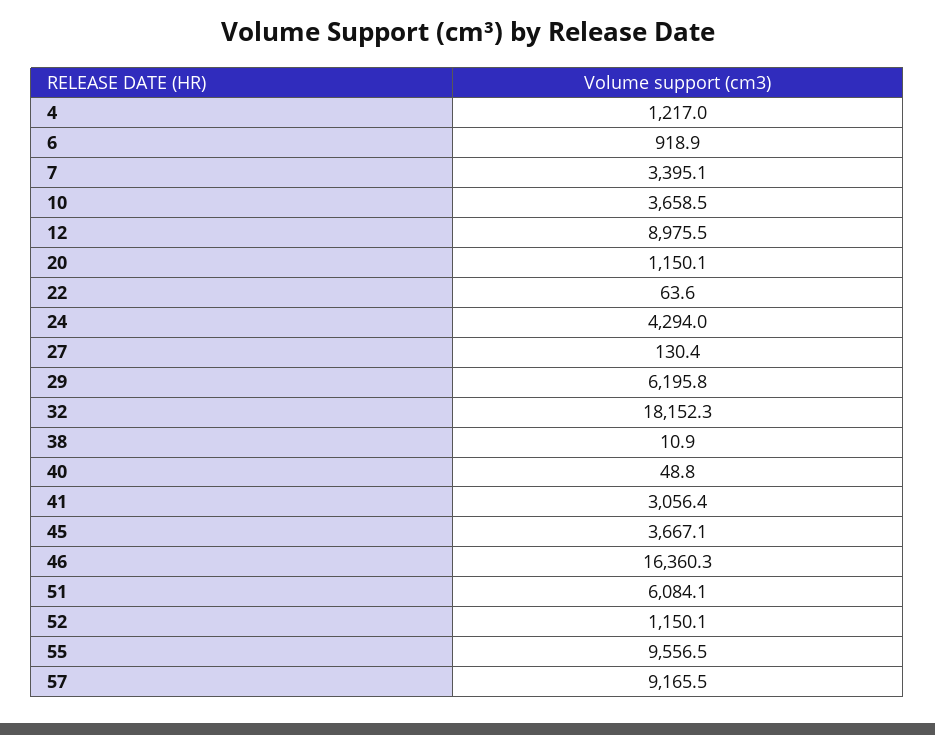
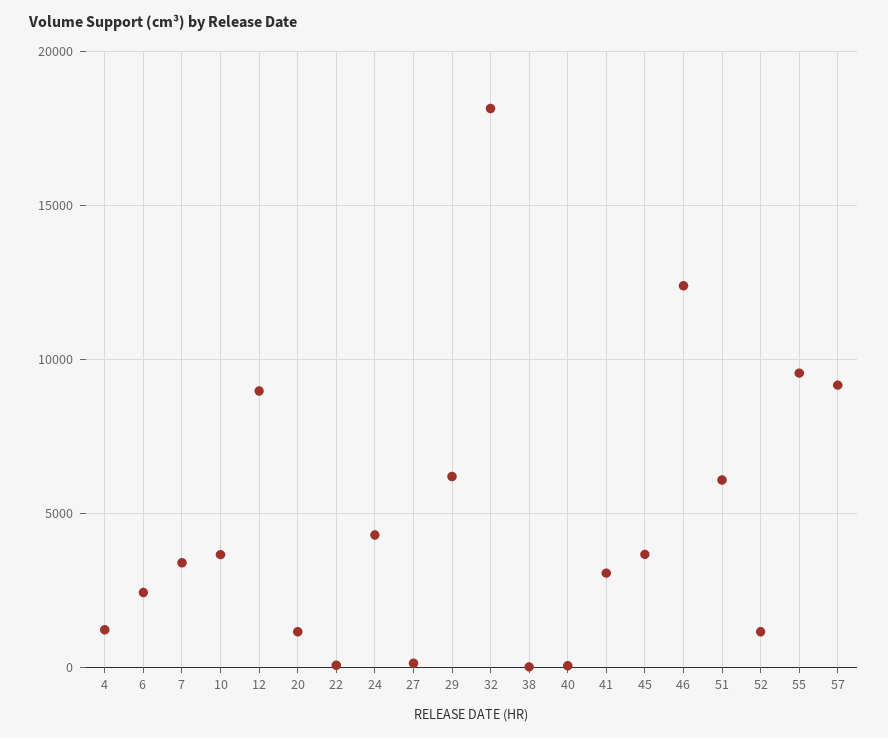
  {
    "4": 1217,
-   "6": 918.9,
+   "6": 2500,
    "7": 3395.1,
    "10": 3658.5,
    "12": 8975.5,
    "20": 1150.1,
    "22": 63.6,
    "24": 4294,
    "27": 130.4,
    "29": 6195.8,
    "32": 18152.3,
    "38": 10.9,
    "40": 48.8,
    "41": 3056.4,
    "45": 3667.1,
-   "46": 16360.3,
+   "46": 12500,
    "51": 6084.1,
    "52": 1150.1,
    "55": 9556.5,
    "57": 9165.5
  }

